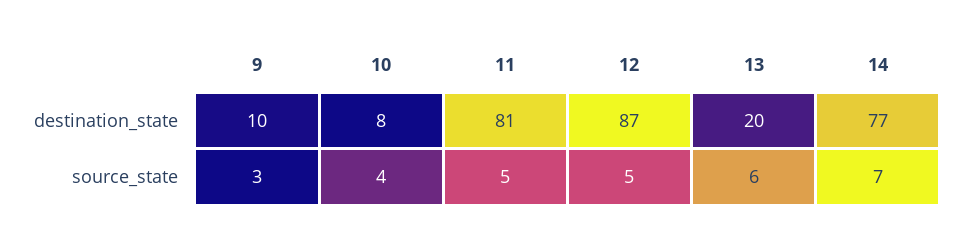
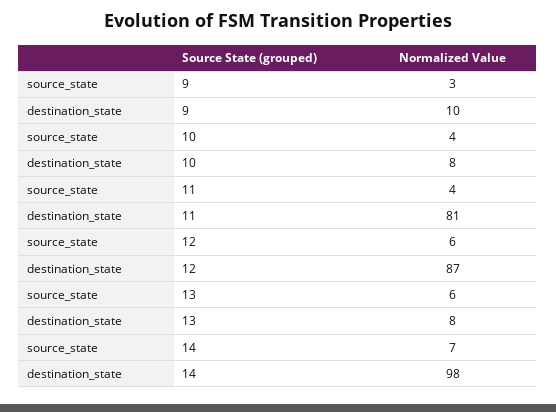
  {
    "9": {
      "destination_state": 10,
      "source_state": 3
    },
    "10": {
      "destination_state": 8,
      "source_state": 4
    },
    "11": {
      "destination_state": 81,
-     "source_state": 5
+     "source_state": 4
    },
    "12": {
      "destination_state": 87,
-     "source_state": 5
+     "source_state": 6
    },
    "13": {
-     "destination_state": 20,
+     "destination_state": 8,
      "source_state": 6
    },
    "14": {
-     "destination_state": 77,
+     "destination_state": 98,
      "source_state": 7
    }
  }

